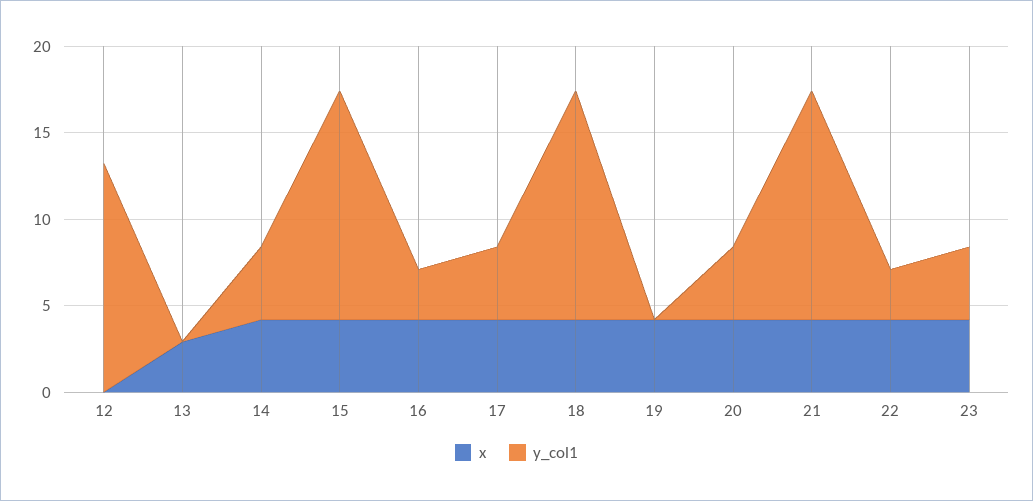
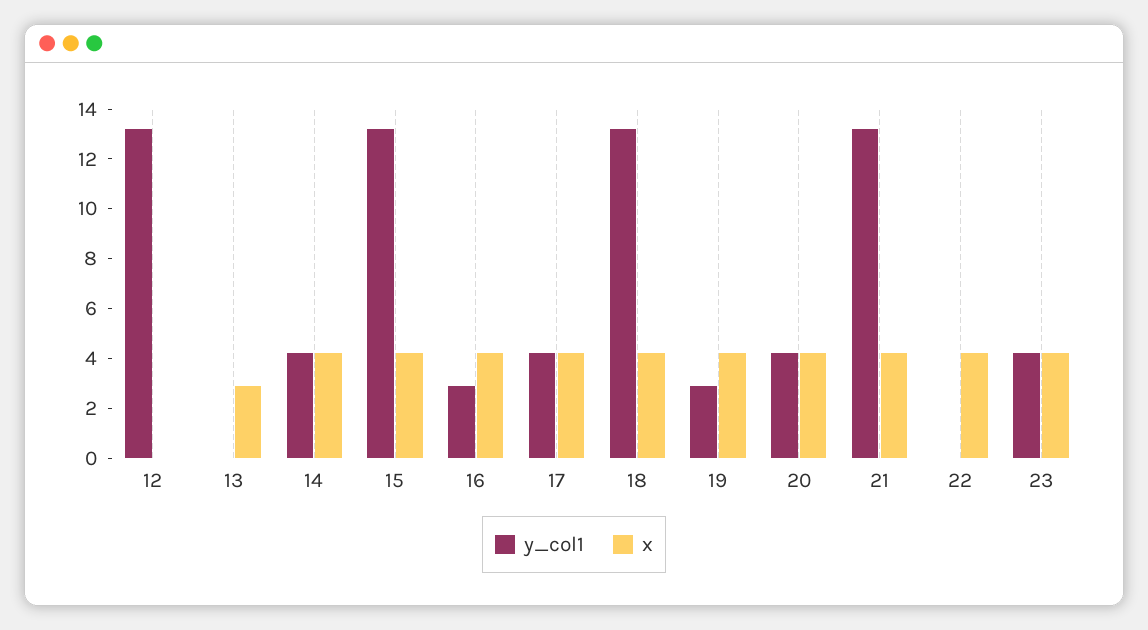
  {
    "x": {
      "12": 0,
      "13": 3,
      "14": 4,
      "15": 4,
      "16": 4,
      "17": 4,
      "18": 4,
      "19": 4,
      "20": 4,
      "21": 4,
      "22": 4,
      "23": 4
    },
    "y_col1": {
      "12": 13,
      "13": 0,
      "14": 4,
      "15": 13,
      "16": 3,
      "17": 4,
      "18": 13,
-     "19": 0,
+     "19": 3,
      "20": 4,
      "21": 13,
-     "22": 3,
+     "22": 0,
      "23": 4
    }
  }

